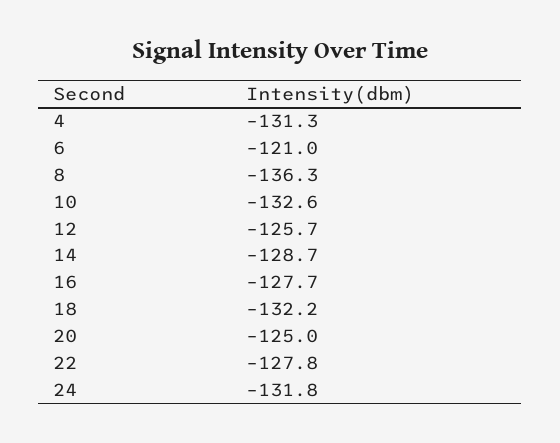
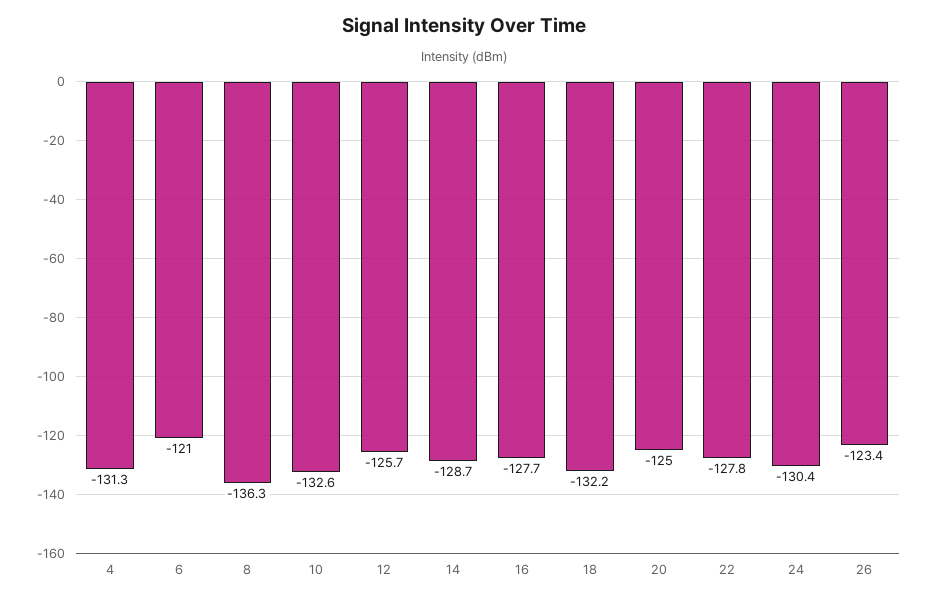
  {
    "4": -131.3,
    "6": -121,
    "8": -136.3,
    "10": -132.6,
    "12": -125.7,
    "14": -128.7,
    "16": -127.7,
    "18": -132.2,
    "20": -125,
    "22": -127.8,
-   "24": -131.8
+   "24": -130.4,
+   "26": -123.4
  }

